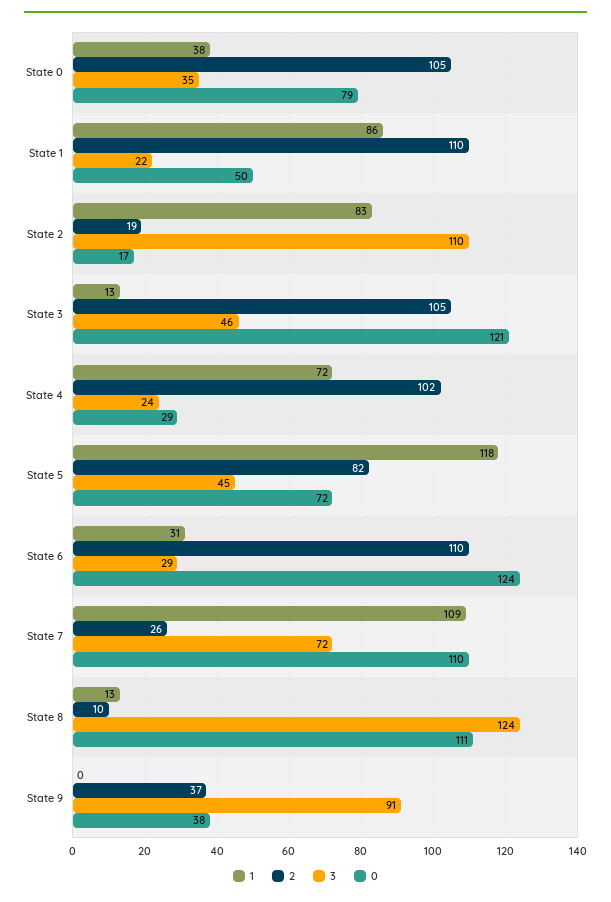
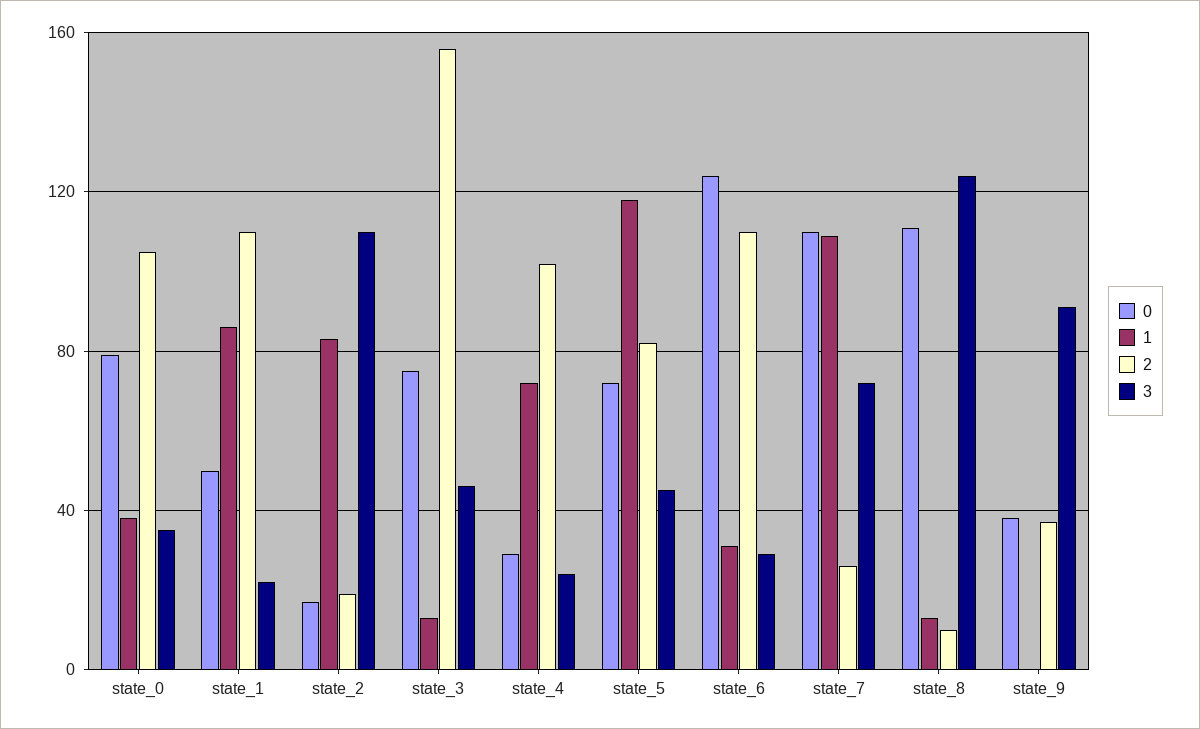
  {
    "1": {
      "State 0": 38,
      "State 1": 86,
      "State 2": 83,
      "State 3": 13,
      "State 4": 72,
      "State 5": 118,
      "State 6": 31,
      "State 7": 109,
      "State 8": 13,
      "State 9": 0
    },
    "2": {
      "State 0": 105,
      "State 1": 110,
      "State 2": 19,
-     "State 3": 105,
+     "State 3": 155,
      "State 4": 102,
      "State 5": 82,
      "State 6": 110,
      "State 7": 26,
      "State 8": 10,
      "State 9": 37
    },
    "3": {
      "State 0": 35,
      "State 1": 22,
      "State 2": 110,
      "State 3": 46,
      "State 4": 24,
      "State 5": 45,
      "State 6": 29,
      "State 7": 72,
      "State 8": 124,
      "State 9": 91
    },
    "0": {
      "State 0": 79,
      "State 1": 50,
      "State 2": 17,
-     "State 3": 121,
+     "State 3": 75,
      "State 4": 29,
      "State 5": 72,
      "State 6": 124,
      "State 7": 110,
      "State 8": 111,
      "State 9": 38
    }
  }

